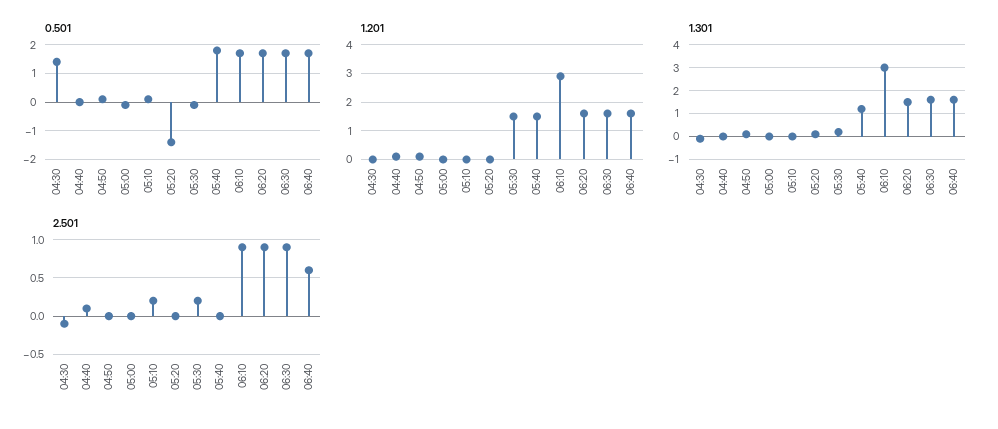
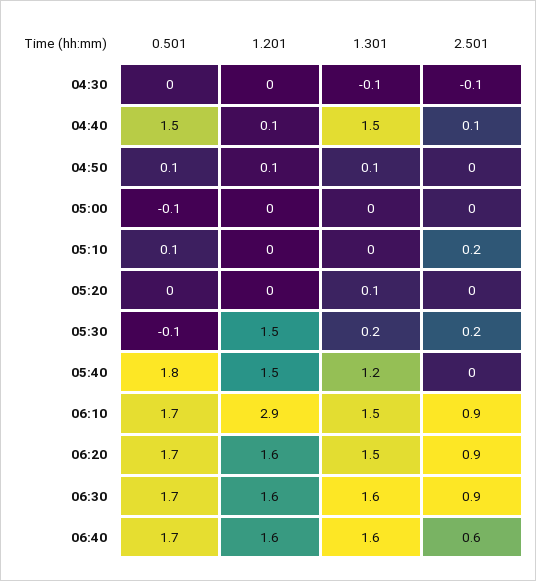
  {
    "0.501": {
-     "04:30": 1.5,
+     "04:30": 0,
-     "04:40": 0,
+     "04:40": 1.5,
      "04:50": 0.1,
      "05:00": -0.1,
      "05:10": 0.1,
-     "05:20": -1.5,
+     "05:20": 0,
      "05:30": -0.1,
      "05:40": 1.8,
      "06:10": 1.7,
      "06:20": 1.7,
      "06:30": 1.7,
      "06:40": 1.7
    },
    "1.201": {
      "04:30": 0,
      "04:40": 0.1,
      "04:50": 0.1,
      "05:00": 0,
      "05:10": 0,
      "05:20": 0,
      "05:30": 1.5,
      "05:40": 1.5,
      "06:10": 2.9,
      "06:20": 1.6,
      "06:30": 1.6,
      "06:40": 1.6
    },
    "1.301": {
      "04:30": -0.1,
-     "04:40": 0,
+     "04:40": 1.5,
      "04:50": 0.1,
      "05:00": 0,
      "05:10": 0,
      "05:20": 0.1,
      "05:30": 0.2,
      "05:40": 1.2,
-     "06:10": 3,
+     "06:10": 1.5,
      "06:20": 1.5,
      "06:30": 1.6,
      "06:40": 1.6
    },
    "2.501": {
      "04:30": -0.1,
      "04:40": 0.1,
      "04:50": 0,
      "05:00": 0,
      "05:10": 0.2,
      "05:20": 0,
      "05:30": 0.2,
      "05:40": 0,
      "06:10": 0.9,
      "06:20": 0.9,
      "06:30": 0.9,
      "06:40": 0.6
    }
  }

